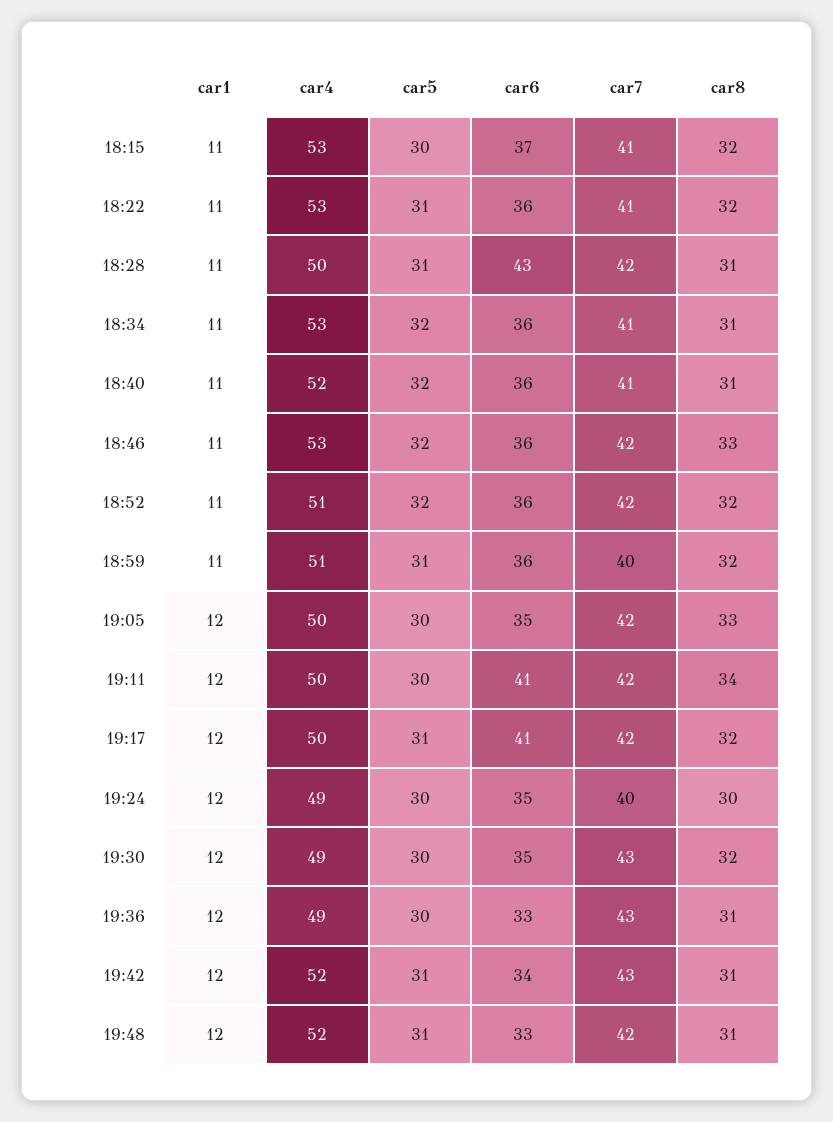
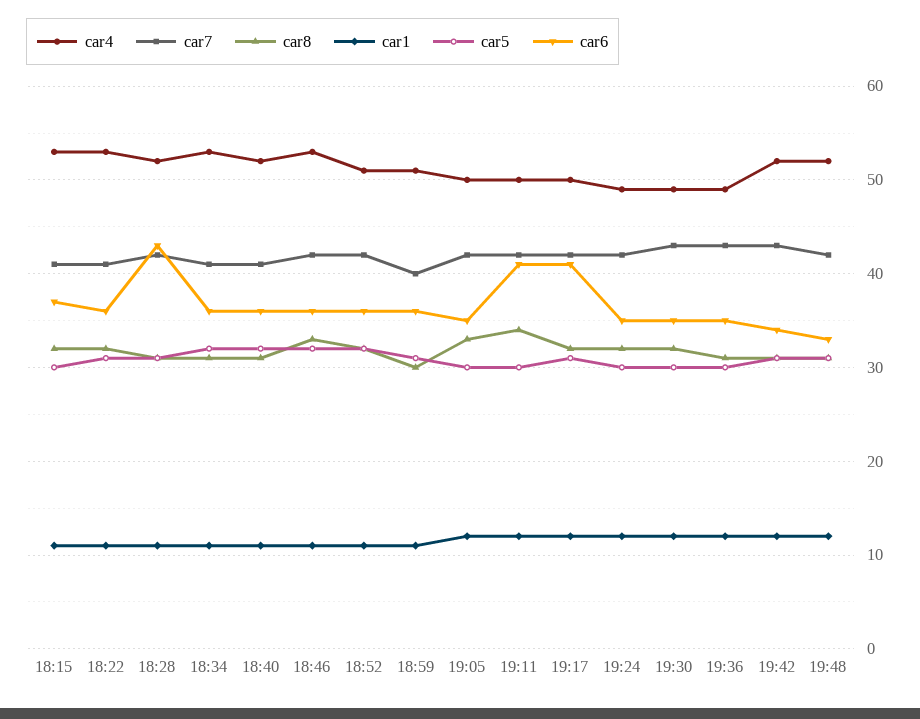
  {
    "car1": {
      "18:15": 11,
      "18:22": 11,
      "18:28": 11,
      "18:34": 11,
      "18:40": 11,
      "18:46": 11,
      "18:52": 11,
      "18:59": 11,
      "19:05": 12,
      "19:11": 12,
      "19:17": 12,
      "19:24": 12,
      "19:30": 12,
      "19:36": 12,
      "19:42": 12,
      "19:48": 12
    },
    "car4": {
      "18:15": 53,
      "18:22": 53,
-     "18:28": 50,
+     "18:28": 52,
      "18:34": 53,
      "18:40": 52,
      "18:46": 53,
      "18:52": 51,
      "18:59": 51,
      "19:05": 50,
      "19:11": 50,
      "19:17": 50,
      "19:24": 49,
      "19:30": 49,
      "19:36": 49,
      "19:42": 52,
      "19:48": 52
    },
    "car5": {
      "18:15": 30,
      "18:22": 31,
      "18:28": 31,
      "18:34": 32,
      "18:40": 32,
      "18:46": 32,
      "18:52": 32,
      "18:59": 31,
      "19:05": 30,
      "19:11": 30,
      "19:17": 31,
      "19:24": 30,
      "19:30": 30,
      "19:36": 30,
      "19:42": 31,
      "19:48": 31
    },
    "car6": {
      "18:15": 37,
      "18:22": 36,
      "18:28": 43,
      "18:34": 36,
      "18:40": 36,
      "18:46": 36,
      "18:52": 36,
      "18:59": 36,
      "19:05": 35,
      "19:11": 41,
      "19:17": 41,
      "19:24": 35,
      "19:30": 35,
-     "19:36": 33,
+     "19:36": 35,
      "19:42": 34,
      "19:48": 33
    },
    "car7": {
      "18:15": 41,
      "18:22": 41,
      "18:28": 42,
      "18:34": 41,
      "18:40": 41,
      "18:46": 42,
      "18:52": 42,
      "18:59": 40,
      "19:05": 42,
      "19:11": 42,
      "19:17": 42,
-     "19:24": 40,
+     "19:24": 42,
      "19:30": 43,
      "19:36": 43,
      "19:42": 43,
      "19:48": 42
    },
    "car8": {
      "18:15": 32,
      "18:22": 32,
      "18:28": 31,
      "18:34": 31,
      "18:40": 31,
      "18:46": 33,
      "18:52": 32,
-     "18:59": 32,
+     "18:59": 30,
      "19:05": 33,
      "19:11": 34,
      "19:17": 32,
-     "19:24": 30,
+     "19:24": 32,
      "19:30": 32,
      "19:36": 31,
      "19:42": 31,
      "19:48": 31
    }
  }

